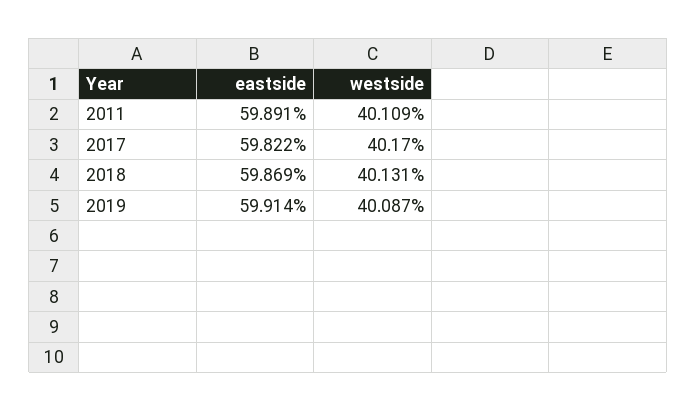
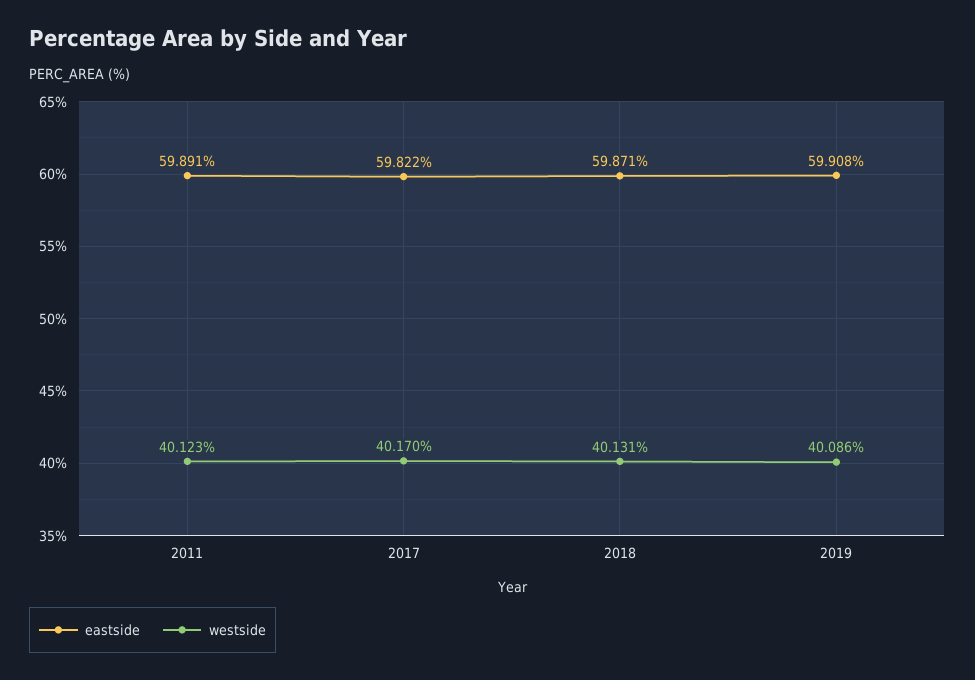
  {
    "eastside": {
      "2011": 59.891,
      "2017": 59.822,
-     "2018": 59.869,
+     "2018": 59.871,
-     "2019": 59.914
+     "2019": 59.908
    },
    "westside": {
-     "2011": 40.109,
+     "2011": 40.123,
      "2017": 40.17,
      "2018": 40.131,
-     "2019": 40.087
+     "2019": 40.086
    }
  }

